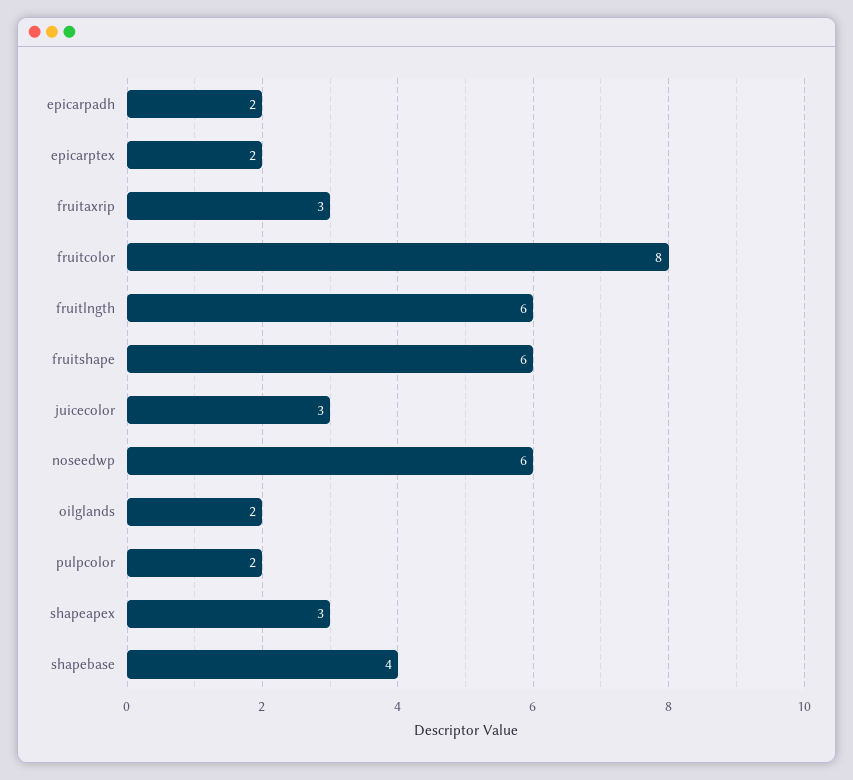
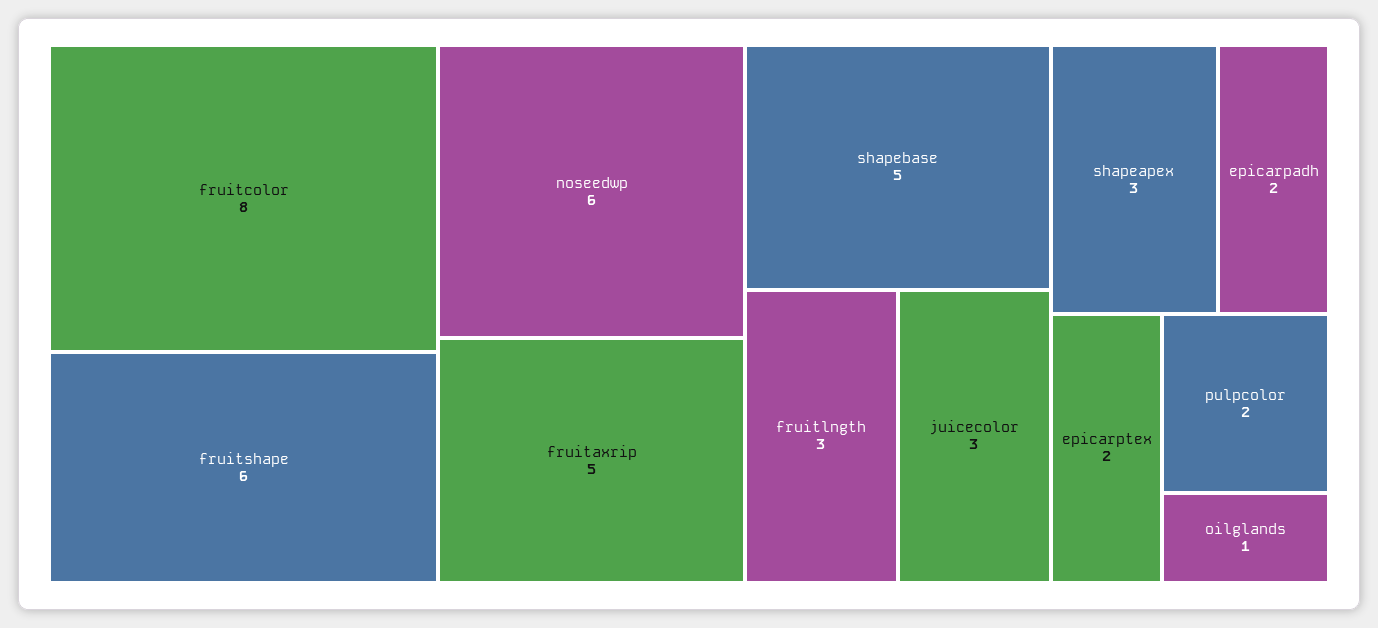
  {
    "epicarpadh": 2,
    "epicarptex": 2,
-   "fruitaxrip": 3,
+   "fruitaxrip": 5,
    "fruitcolor": 8,
-   "fruitlngth": 6,
+   "fruitlngth": 3,
    "fruitshape": 6,
    "juicecolor": 3,
    "noseedwp": 6,
-   "oilglands": 2,
+   "oilglands": 1,
    "pulpcolor": 2,
    "shapeapex": 3,
-   "shapebase": 4
+   "shapebase": 5
  }

